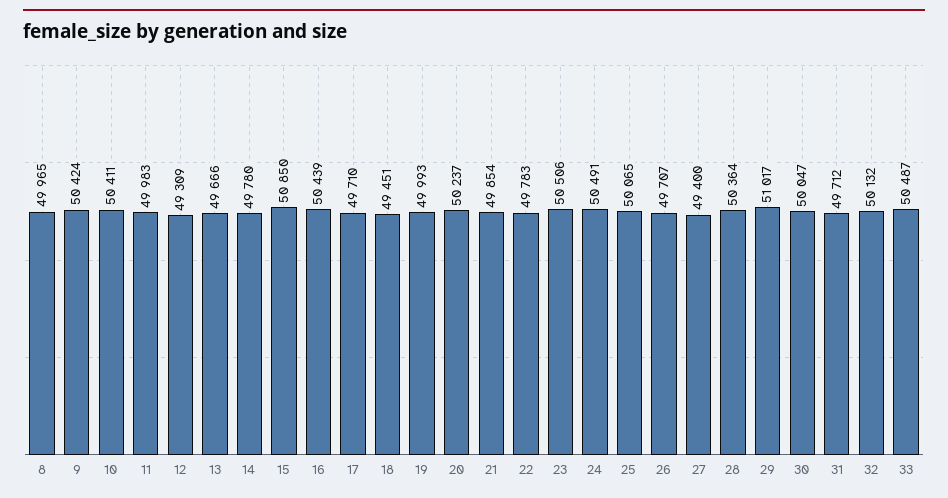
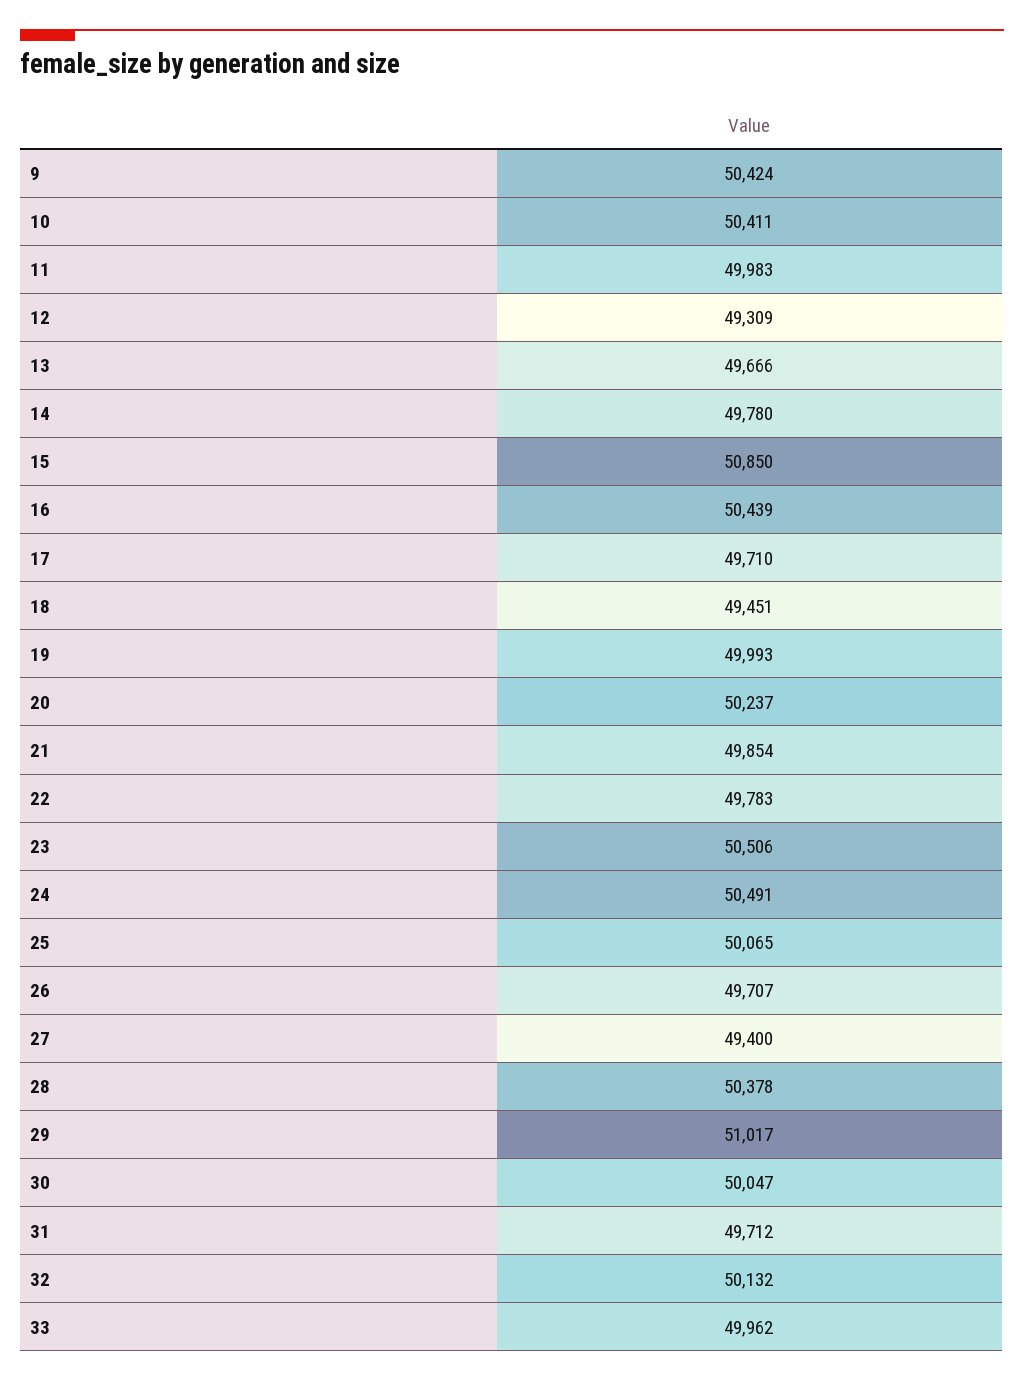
  {
-   "8": 49965,
    "9": 50424,
    "10": 50411,
    "11": 49983,
    "12": 49309,
    "13": 49666,
    "14": 49780,
    "15": 50850,
    "16": 50439,
    "17": 49710,
    "18": 49451,
    "19": 49993,
    "20": 50237,
    "21": 49854,
    "22": 49783,
    "23": 50506,
    "24": 50491,
    "25": 50065,
    "26": 49707,
    "27": 49400,
-   "28": 50364,
+   "28": 50378,
    "29": 51017,
    "30": 50047,
    "31": 49712,
    "32": 50132,
-   "33": 50487
+   "33": 49962
  }

